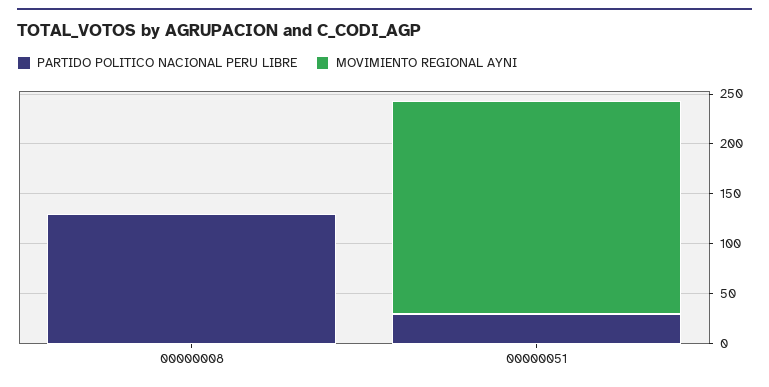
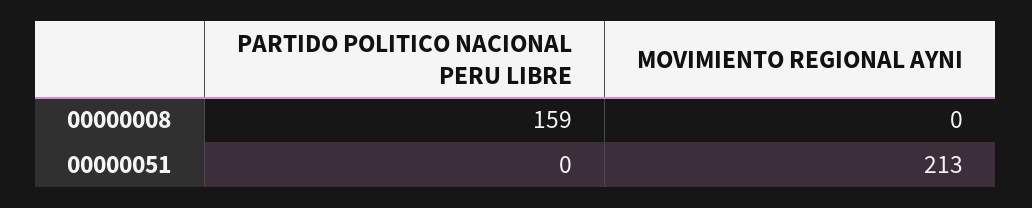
  {
    "PARTIDO POLITICO NACIONAL PERU LIBRE": {
-     "00000008": 130,
+     "00000008": 159,
-     "00000051": 30
+     "00000051": 0
    },
    "MOVIMIENTO REGIONAL AYNI": {
      "00000008": 0,
      "00000051": 213
    }
  }

